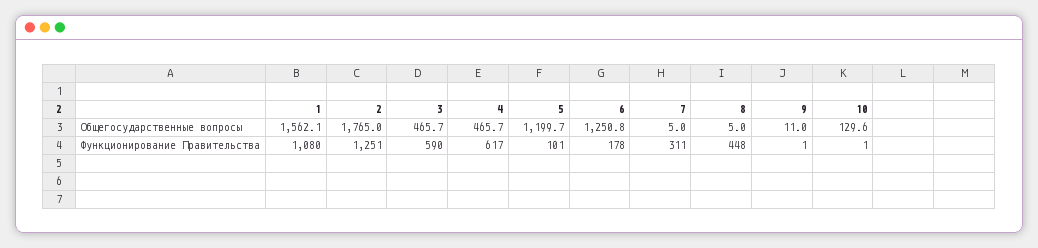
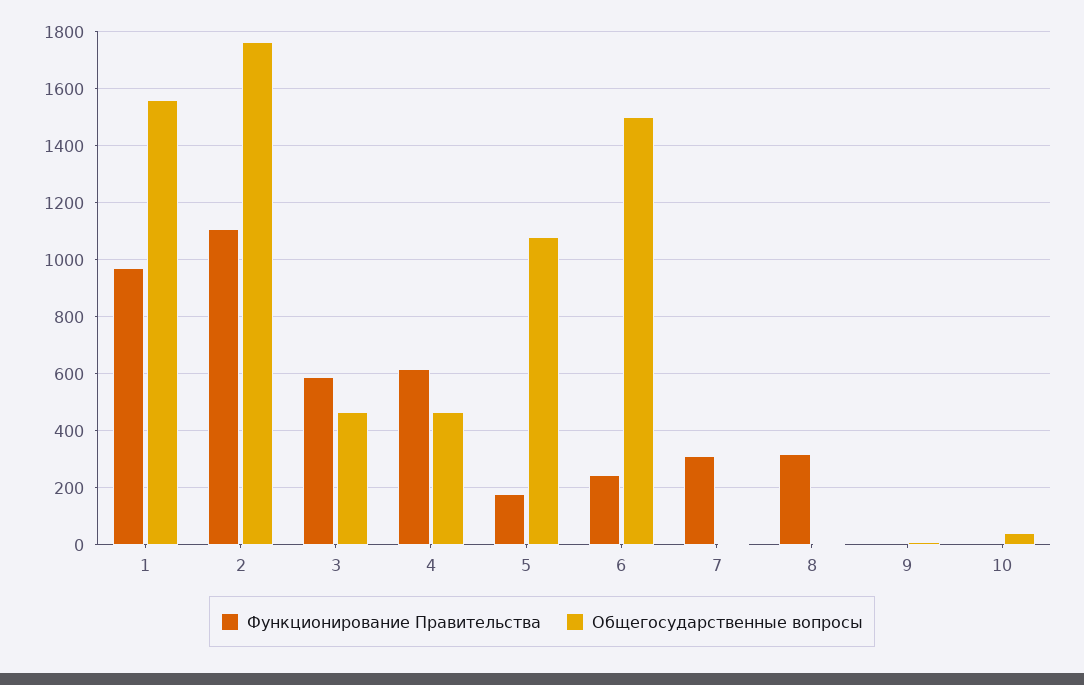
  {
    "Общегосударственные вопросы": {
      "1": 1562.1,
      "2": 1765,
      "3": 465.7,
      "4": 465.7,
-     "5": 1199.7,
+     "5": 1075,
-     "6": 1250.8,
+     "6": 1500,
      "7": 5,
      "8": 5,
      "9": 11,
-     "10": 129.6
+     "10": 50
    },
    "Функционирование Правительства": {
-     "1": 1080,
+     "1": 975,
-     "2": 1251,
+     "2": 1100,
      "3": 590,
      "4": 617,
-     "5": 101,
+     "5": 175,
-     "6": 178,
+     "6": 250,
      "7": 311,
-     "8": 448,
+     "8": 325,
      "9": 1,
      "10": 1
    }
  }

